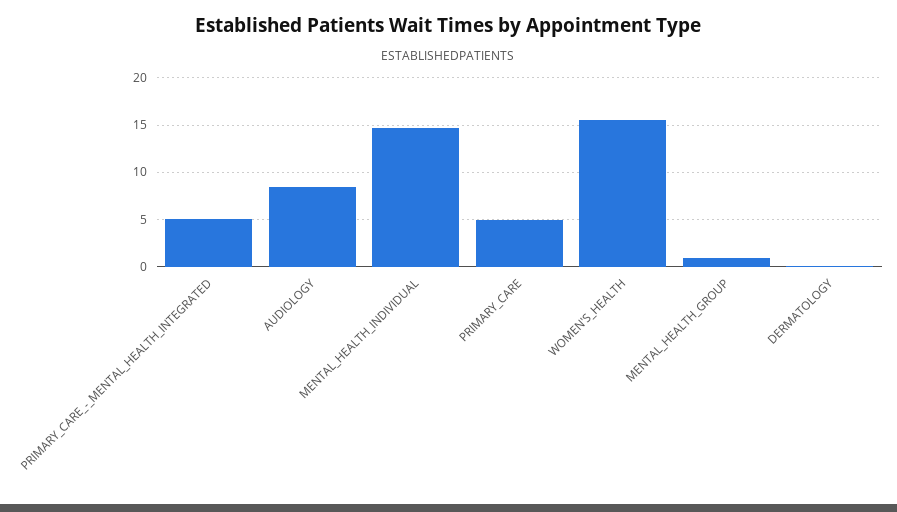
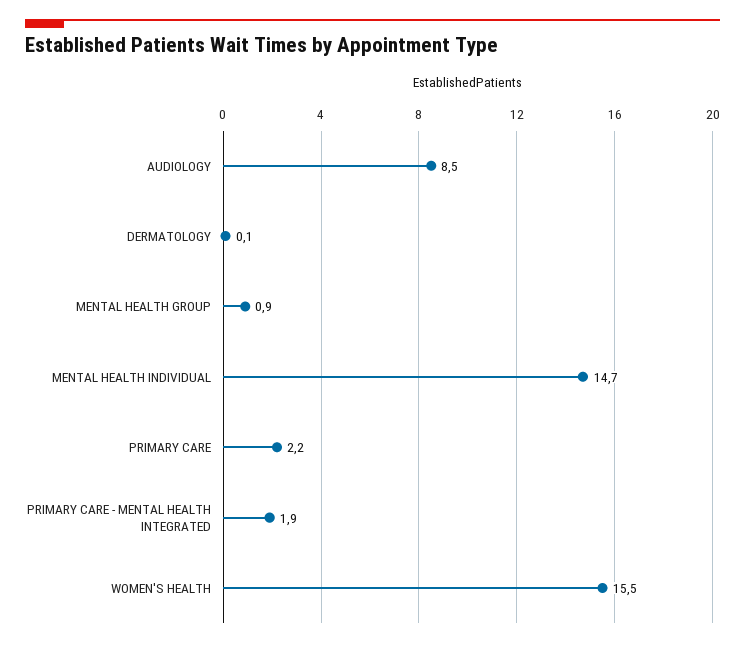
  {
-   "PRIMARY_CARE_-_MENTAL_HEALTH_INTEGRATED": 5,
+   "PRIMARY_CARE_-_MENTAL_HEALTH_INTEGRATED": 1.9,
    "AUDIOLOGY": 8.5,
    "MENTAL_HEALTH_INDIVIDUAL": 14.7,
-   "PRIMARY_CARE": 5,
+   "PRIMARY_CARE": 2.2,
    "WOMEN'S_HEALTH": 15.5,
    "MENTAL_HEALTH_GROUP": 0.9,
    "DERMATOLOGY": 0.1
  }

